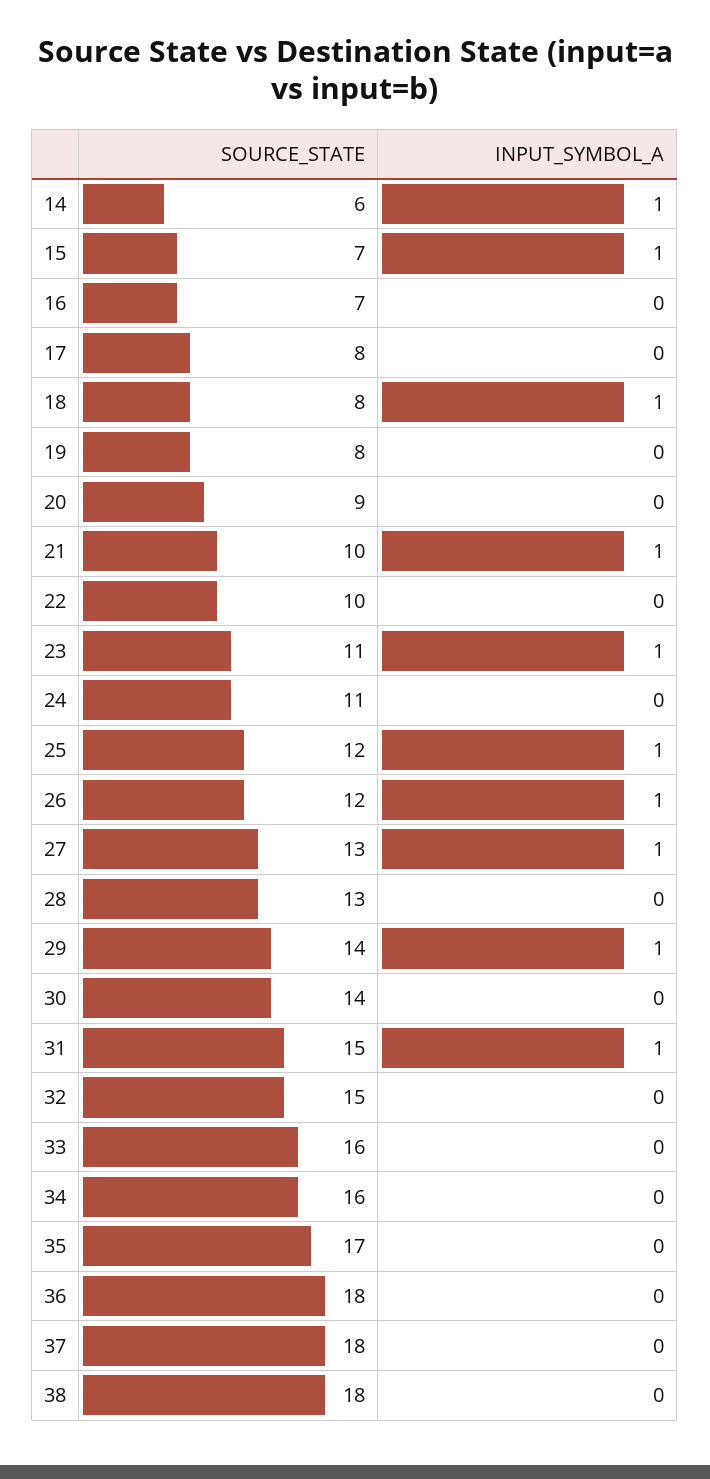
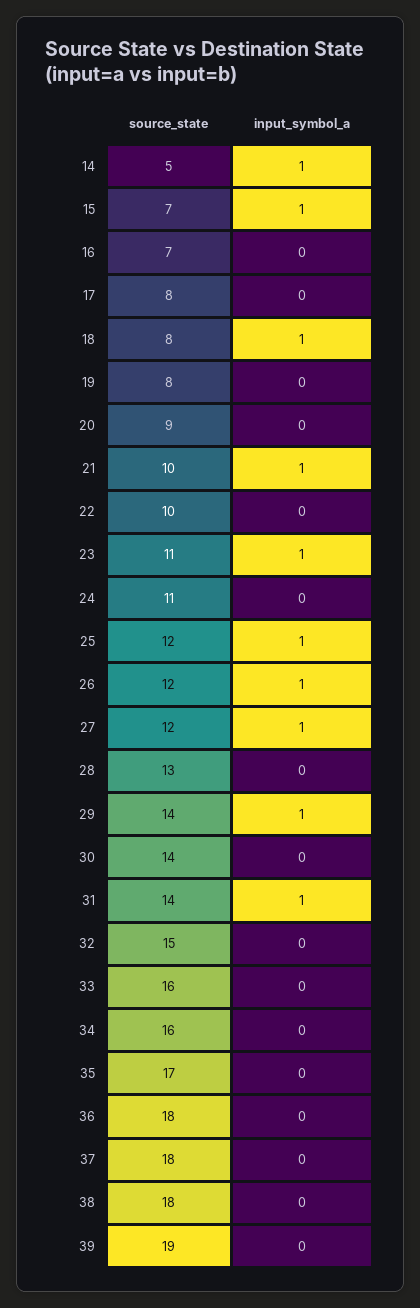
  {
    "SOURCE_STATE": {
-     "14": 6,
+     "14": 5,
      "15": 7,
      "16": 7,
      "17": 8,
      "18": 8,
      "19": 8,
      "20": 9,
      "21": 10,
      "22": 10,
      "23": 11,
      "24": 11,
      "25": 12,
      "26": 12,
-     "27": 13,
+     "27": 12,
      "28": 13,
      "29": 14,
      "30": 14,
-     "31": 15,
+     "31": 14,
      "32": 15,
      "33": 16,
      "34": 16,
      "35": 17,
      "36": 18,
      "37": 18,
-     "38": 18
+     "38": 18,
+     "39": 19
    },
    "INPUT_SYMBOL_A": {
      "14": 1,
      "15": 1,
      "16": 0,
      "17": 0,
      "18": 1,
      "19": 0,
      "20": 0,
      "21": 1,
      "22": 0,
      "23": 1,
      "24": 0,
      "25": 1,
      "26": 1,
      "27": 1,
      "28": 0,
      "29": 1,
      "30": 0,
      "31": 1,
      "32": 0,
      "33": 0,
      "34": 0,
      "35": 0,
      "36": 0,
      "37": 0,
-     "38": 0
+     "38": 0,
+     "39": 0
    }
  }

